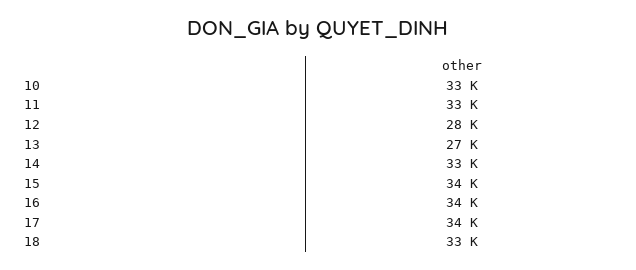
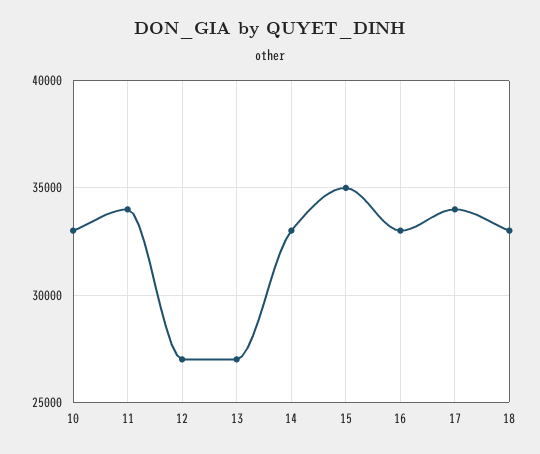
  {
    "10": 33000,
-   "11": 33000,
+   "11": 34000,
-   "12": 28000,
+   "12": 27000,
    "13": 27000,
    "14": 33000,
-   "15": 34000,
+   "15": 35000,
-   "16": 34000,
+   "16": 33000,
    "17": 34000,
    "18": 33000
  }

